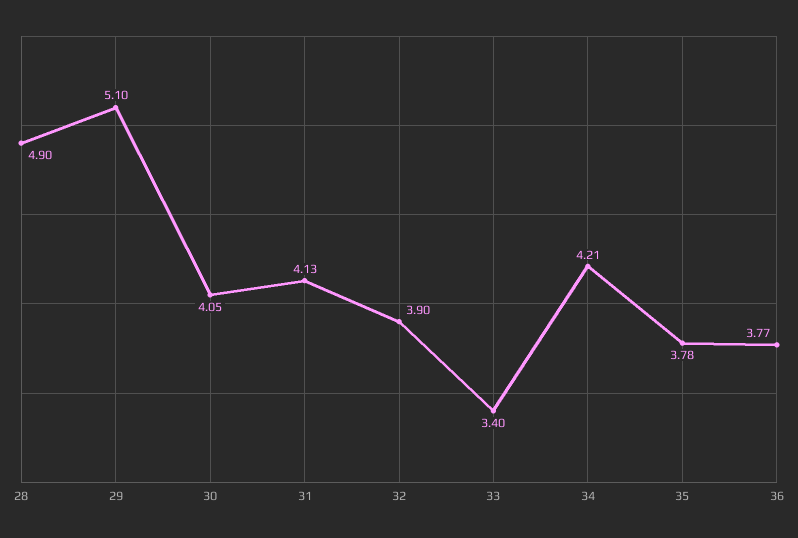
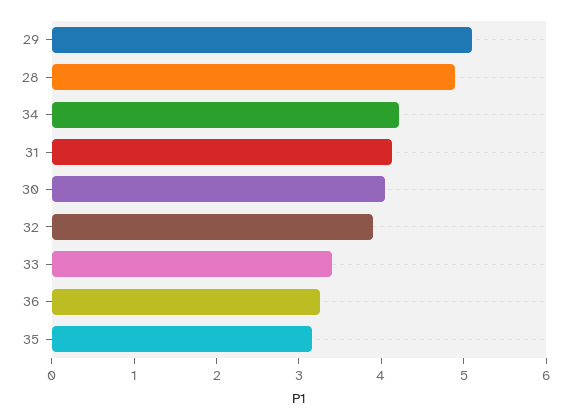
  {
    "28": 4.9,
    "29": 5.1,
    "30": 4.05,
    "31": 4.13,
    "32": 3.9,
    "33": 3.4,
    "34": 4.21,
-   "35": 3.78,
+   "35": 3.2,
-   "36": 3.77
+   "36": 3.2
  }

